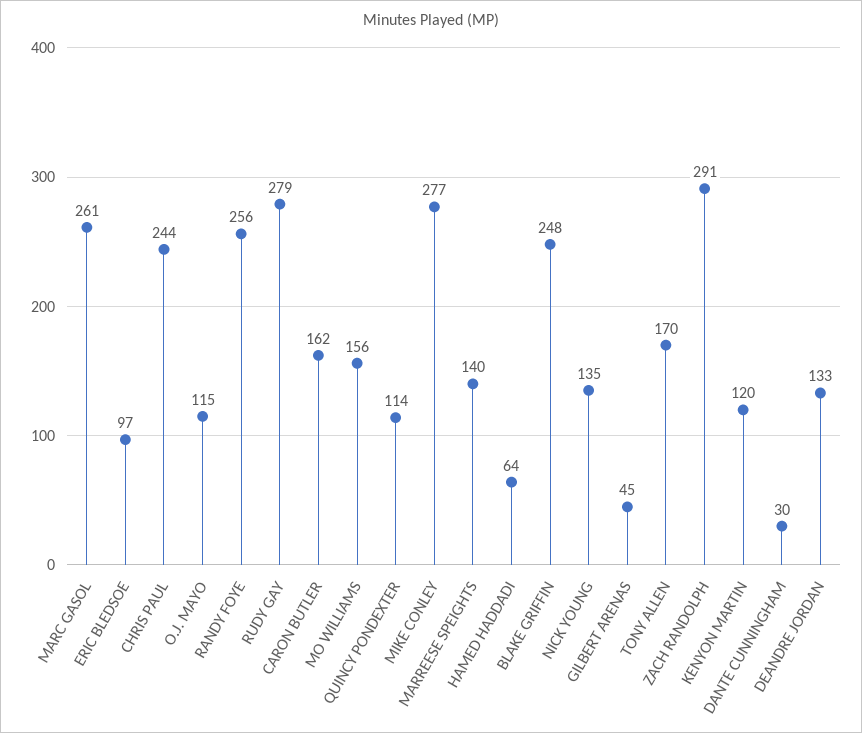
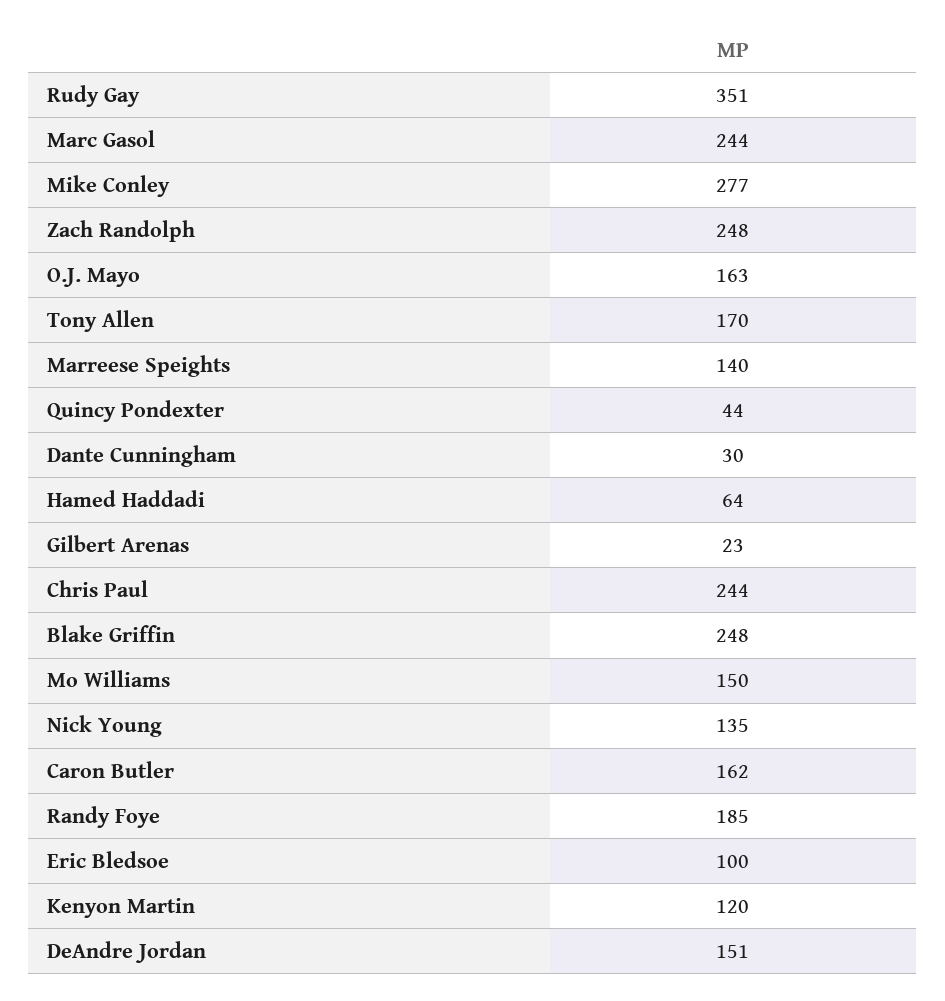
  {
-   "MARC GASOL": 261,
+   "MARC GASOL": 244,
-   "ERIC BLEDSOE": 97,
+   "ERIC BLEDSOE": 100,
    "CHRIS PAUL": 244,
-   "O.J. MAYO": 115,
+   "O.J. MAYO": 163,
-   "RANDY FOYE": 256,
+   "RANDY FOYE": 185,
-   "RUDY GAY": 279,
+   "RUDY GAY": 351,
    "CARON BUTLER": 162,
-   "MO WILLIAMS": 156,
+   "MO WILLIAMS": 150,
-   "QUINCY PONDEXTER": 114,
+   "QUINCY PONDEXTER": 44,
    "MIKE CONLEY": 277,
    "MARREESE SPEIGHTS": 140,
    "HAMED HADDADI": 64,
    "BLAKE GRIFFIN": 248,
    "NICK YOUNG": 135,
-   "GILBERT ARENAS": 45,
+   "GILBERT ARENAS": 23,
    "TONY ALLEN": 170,
-   "ZACH RANDOLPH": 291,
+   "ZACH RANDOLPH": 248,
    "KENYON MARTIN": 120,
    "DANTE CUNNINGHAM": 30,
-   "DEANDRE JORDAN": 133
+   "DEANDRE JORDAN": 151
  }

